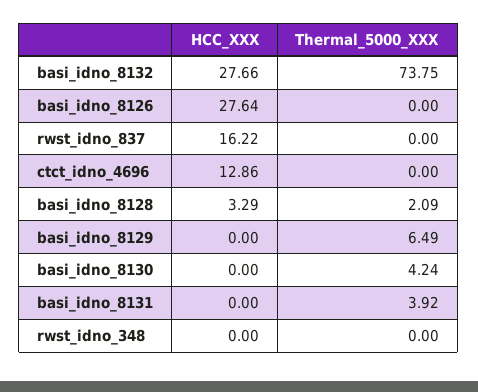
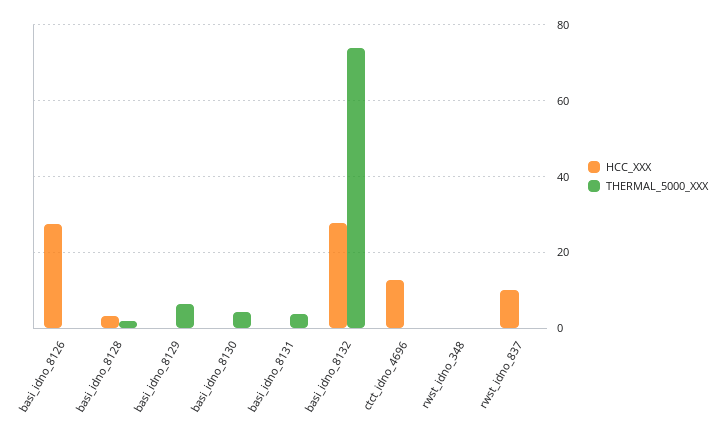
  {
    "HCC_XXX": {
      "basi_idno_8132": 27.66,
      "basi_idno_8126": 27.64,
-     "rwst_idno_837": 16.22,
+     "rwst_idno_837": 10,
      "ctct_idno_4696": 12.86,
      "basi_idno_8128": 3.29,
      "basi_idno_8129": 0,
      "basi_idno_8130": 0,
      "basi_idno_8131": 0,
      "rwst_idno_348": 0
    },
    "Thermal_5000_XXX": {
      "basi_idno_8132": 73.75,
      "basi_idno_8126": 0,
      "rwst_idno_837": 0,
      "ctct_idno_4696": 0,
      "basi_idno_8128": 2.09,
      "basi_idno_8129": 6.49,
      "basi_idno_8130": 4.24,
      "basi_idno_8131": 3.92,
      "rwst_idno_348": 0
    }
  }

